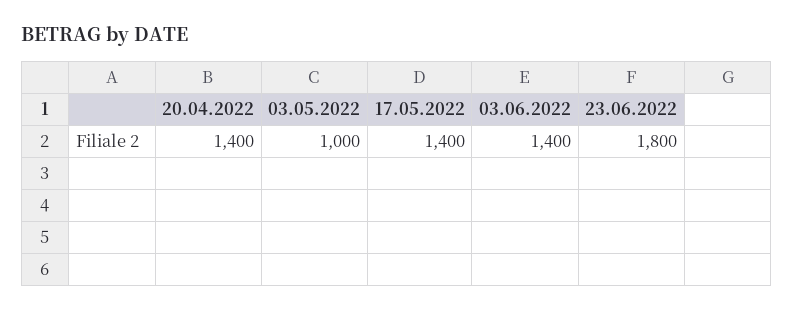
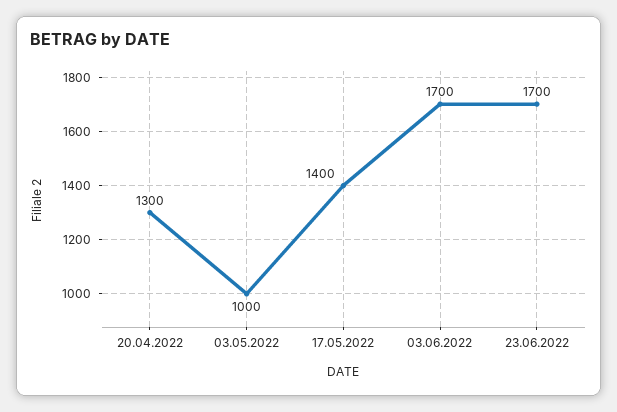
  {
-   "20.04.2022": 1400,
+   "20.04.2022": 1300,
    "03.05.2022": 1000,
    "17.05.2022": 1400,
-   "03.06.2022": 1400,
+   "03.06.2022": 1700,
-   "23.06.2022": 1800
+   "23.06.2022": 1700
  }

